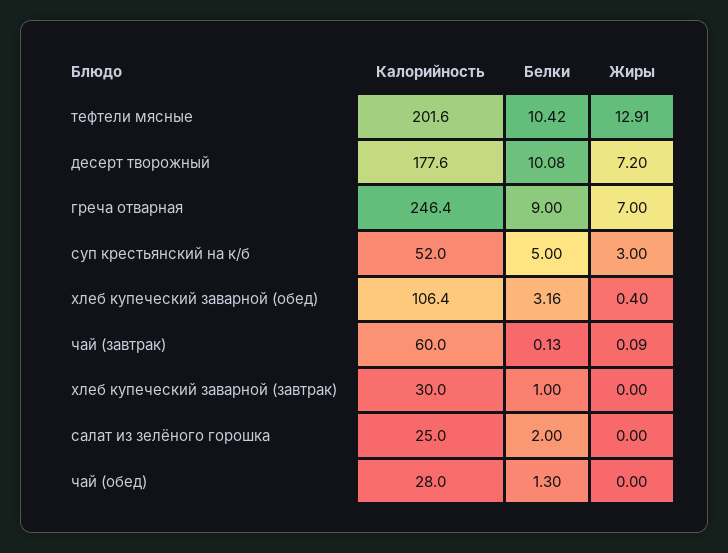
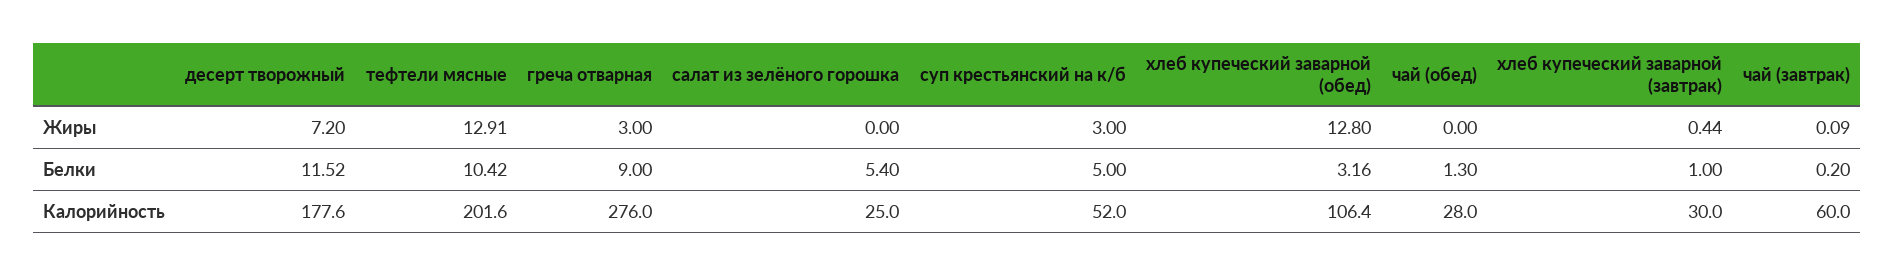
  {
    "Калорийность": {
      "тефтели мясные": 201.6,
      "десерт творожный": 177.6,
-     "греча отварная": 246.4,
+     "греча отварная": 276,
      "суп крестьянский на к/б": 52,
      "хлеб купеческий заварной (обед)": 106.4,
      "чай (завтрак)": 60,
      "хлеб купеческий заварной (завтрак)": 30,
      "салат из зелёного горошка": 25,
      "чай (обед)": 28
    },
    "Белки": {
      "тефтели мясные": 10.42,
-     "десерт творожный": 10.08,
+     "десерт творожный": 11.52,
      "греча отварная": 9,
      "суп крестьянский на к/б": 5,
      "хлеб купеческий заварной (обед)": 3.16,
-     "чай (завтрак)": 0.13,
+     "чай (завтрак)": 0.2,
      "хлеб купеческий заварной (завтрак)": 1,
-     "салат из зелёного горошка": 2,
+     "салат из зелёного горошка": 5.4,
      "чай (обед)": 1.3
    },
    "Жиры": {
      "тефтели мясные": 12.91,
      "десерт творожный": 7.2,
-     "греча отварная": 7,
+     "греча отварная": 3,
      "суп крестьянский на к/б": 3,
-     "хлеб купеческий заварной (обед)": 0.4,
+     "хлеб купеческий заварной (обед)": 12.8,
      "чай (завтрак)": 0.09,
-     "хлеб купеческий заварной (завтрак)": 0,
+     "хлеб купеческий заварной (завтрак)": 0.44,
      "салат из зелёного горошка": 0,
      "чай (обед)": 0
    }
  }

